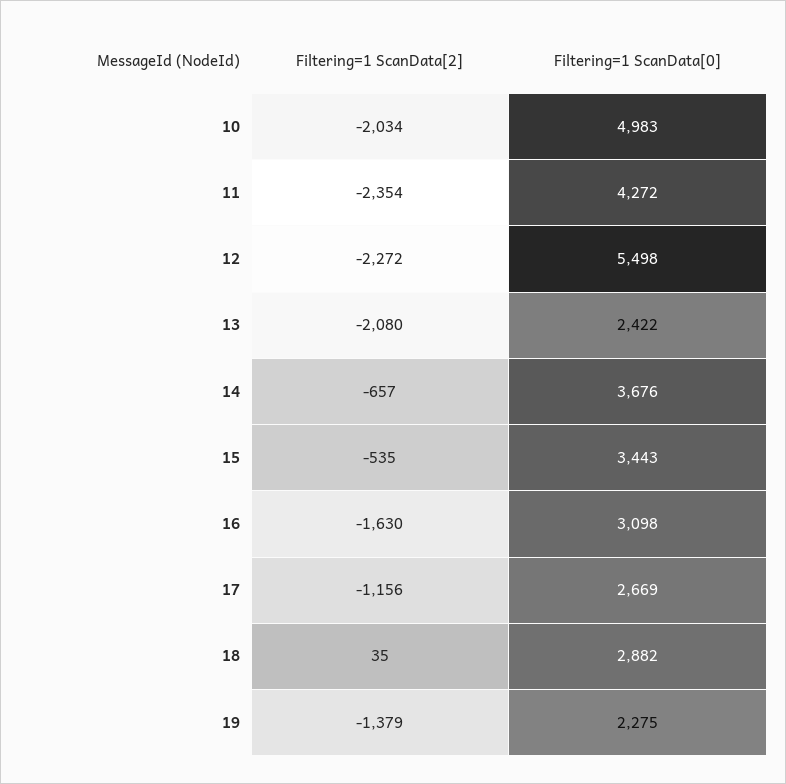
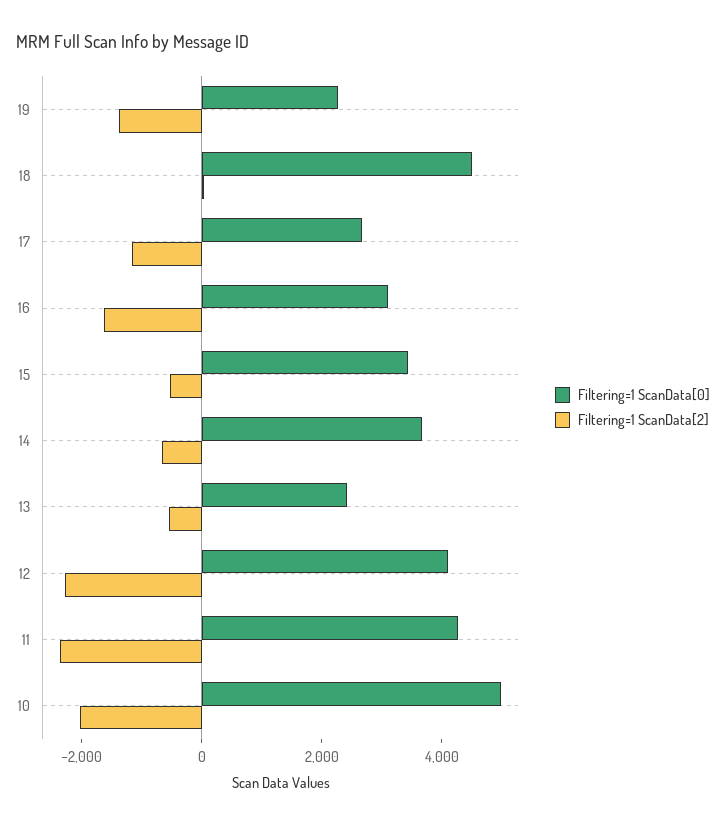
  {
    "Filtering=1 ScanData[2]": {
      "10": -2034,
      "11": -2354,
      "12": -2272,
-     "13": -2080,
+     "13": -500,
      "14": -657,
      "15": -535,
      "16": -1630,
      "17": -1156,
      "18": 35,
      "19": -1379
    },
    "Filtering=1 ScanData[0]": {
      "10": 4983,
      "11": 4272,
-     "12": 5498,
+     "12": 4000,
      "13": 2422,
      "14": 3676,
      "15": 3443,
      "16": 3098,
      "17": 2669,
-     "18": 2882,
+     "18": 4500,
      "19": 2275
    }
  }

